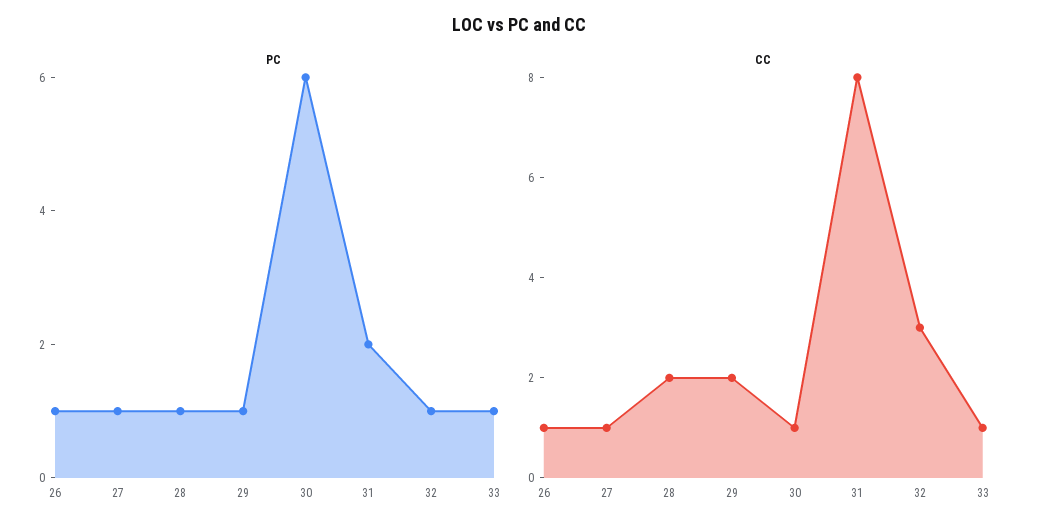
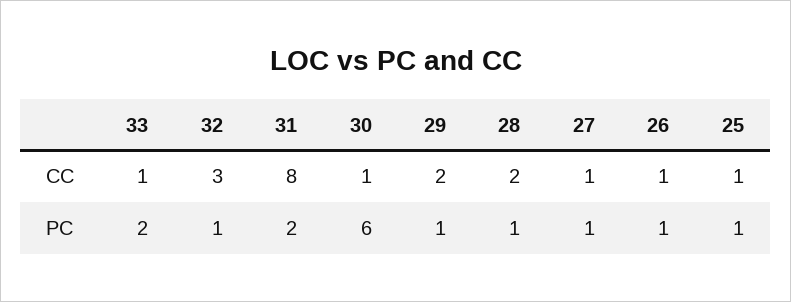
  {
    "PC": {
      "26": 1,
      "27": 1,
      "28": 1,
      "29": 1,
      "30": 6,
      "31": 2,
      "32": 1,
-     "33": 1
+     "33": 2,
+     "25": 1
    },
    "CC": {
      "26": 1,
      "27": 1,
      "28": 2,
      "29": 2,
      "30": 1,
      "31": 8,
      "32": 3,
-     "33": 1
+     "33": 1,
+     "25": 1
    }
  }

